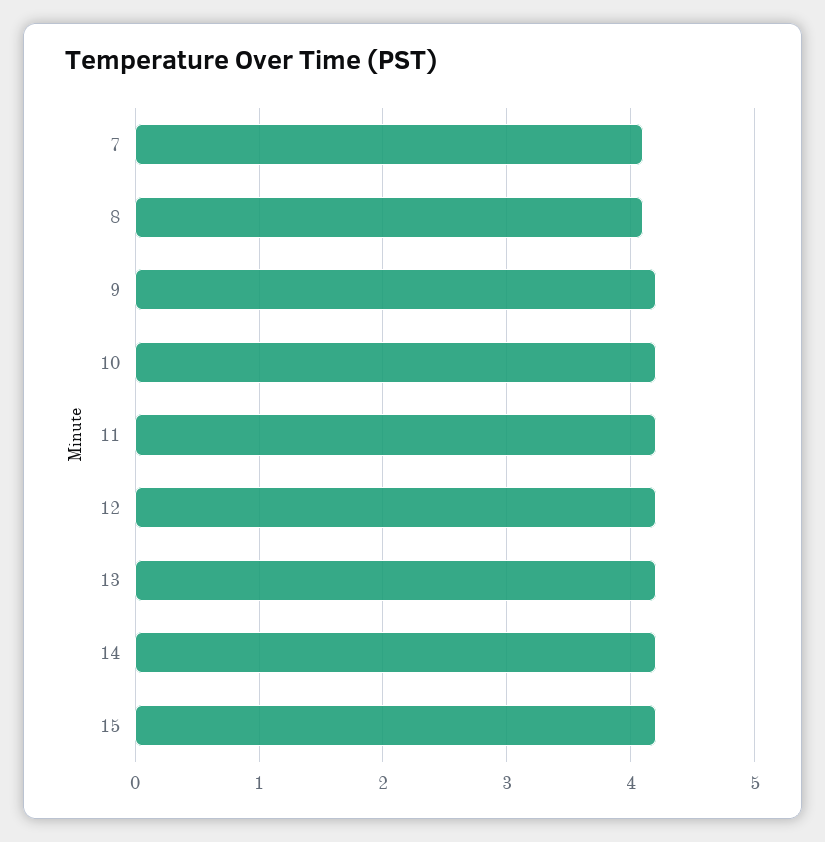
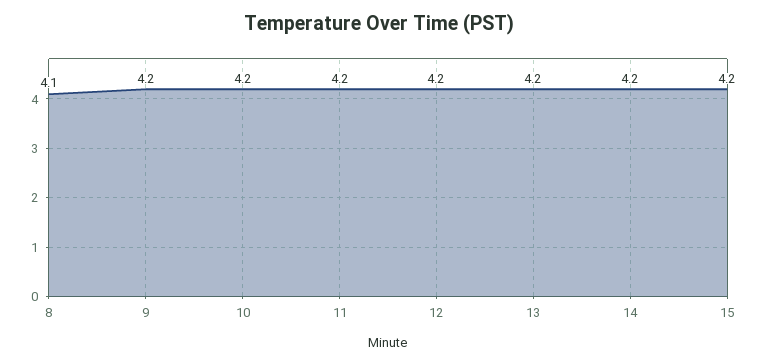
  {
-   "7": 4.1,
    "8": 4.1,
    "9": 4.2,
    "10": 4.2,
    "11": 4.2,
    "12": 4.2,
    "13": 4.2,
    "14": 4.2,
    "15": 4.2
  }

